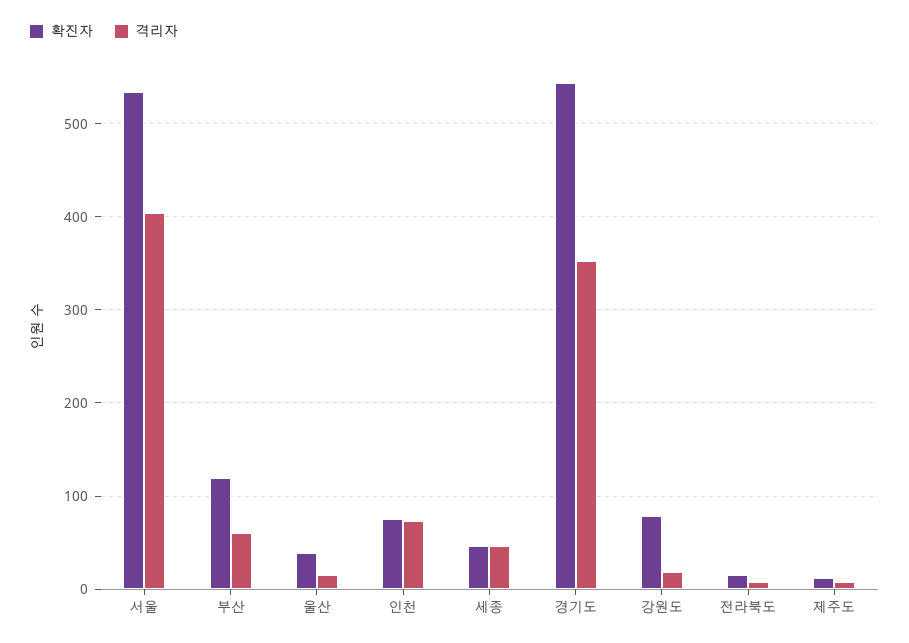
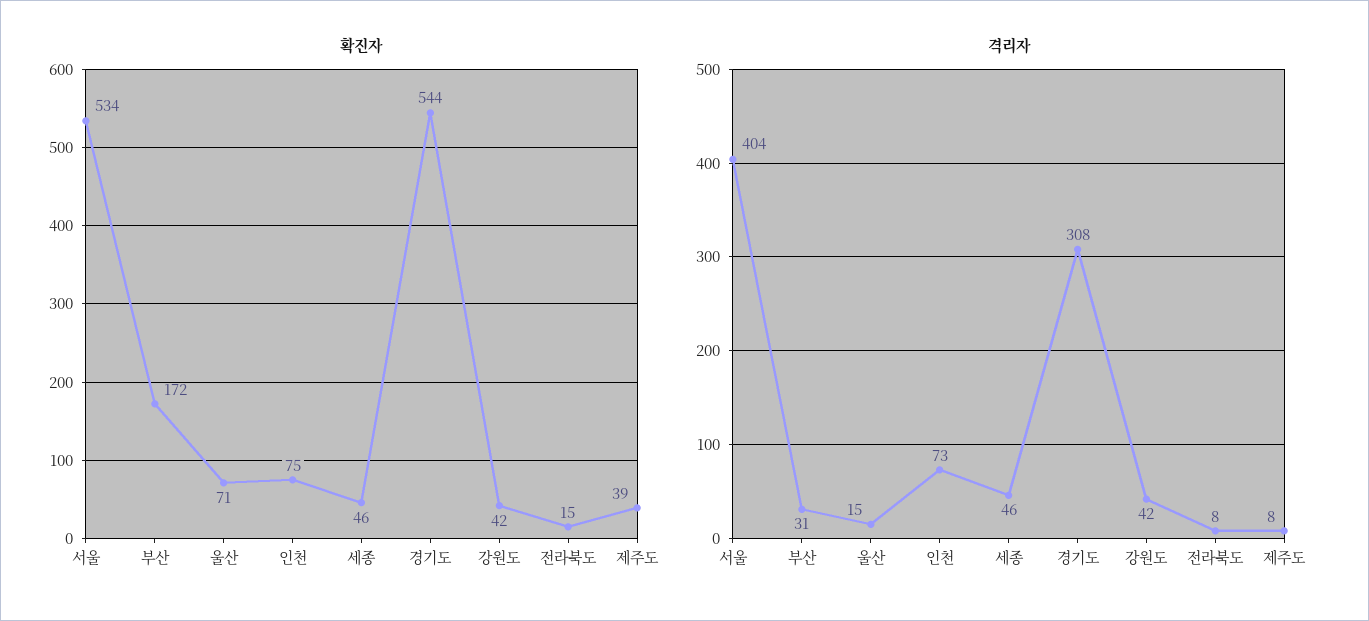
  {
    "확진자": {
      "서울": 534,
-     "부산": 120,
+     "부산": 172,
-     "울산": 40,
+     "울산": 71,
      "인천": 75,
      "세종": 46,
      "경기도": 544,
-     "강원도": 80,
+     "강원도": 42,
      "전라북도": 15,
-     "제주도": 10
+     "제주도": 39
    },
    "격리자": {
      "서울": 404,
-     "부산": 60,
+     "부산": 31,
      "울산": 15,
      "인천": 73,
      "세종": 46,
-     "경기도": 350,
+     "경기도": 308,
-     "강원도": 20,
+     "강원도": 42,
      "전라북도": 8,
      "제주도": 8
    }
  }

